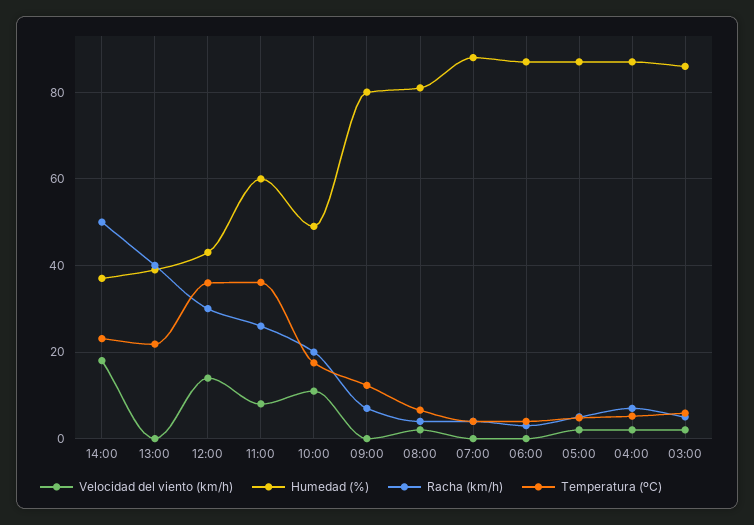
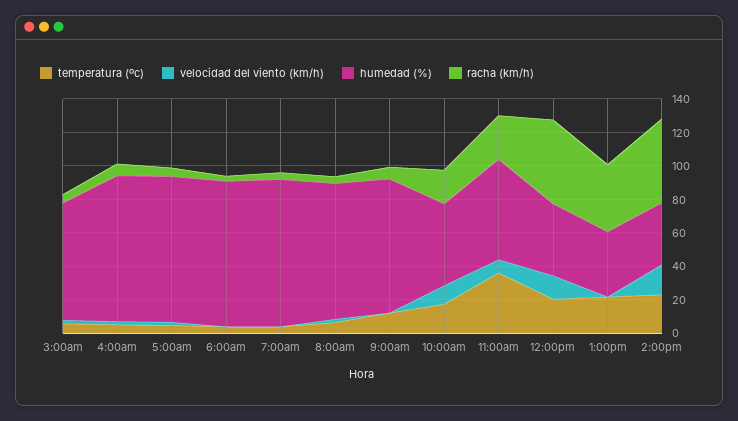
  {
    "Velocidad del viento (km/h)": {
      "14:00": 18,
      "13:00": 0,
      "12:00": 14,
      "11:00": 8,
      "10:00": 12,
      "09:00": 0,
      "08:00": 2,
      "07:00": 0,
      "06:00": 0,
      "05:00": 2,
      "04:00": 2,
      "03:00": 2
    },
    "Humedad (%)": {
      "14:00": 38,
      "13:00": 40,
      "12:00": 44,
      "11:00": 60,
      "10:00": 50,
      "09:00": 80,
      "08:00": 82,
      "07:00": 88,
      "06:00": 88,
      "05:00": 88,
      "04:00": 88,
-     "03:00": 86
+     "03:00": 70
    },
    "Racha (km/h)": {
      "14:00": 50,
      "13:00": 40,
-     "12:00": 30,
+     "12:00": 50,
      "11:00": 26,
      "10:00": 20,
      "09:00": 8,
      "08:00": 4,
      "07:00": 4,
      "06:00": 4,
      "05:00": 6,
      "04:00": 8,
      "03:00": 6
    },
    "Temperatura (ºC)": {
      "14:00": 24,
      "13:00": 22,
-     "12:00": 36,
+     "12:00": 20,
      "11:00": 36,
      "10:00": 18,
      "09:00": 12,
      "08:00": 6,
      "07:00": 4,
      "06:00": 4,
      "05:00": 4,
      "04:00": 6,
      "03:00": 6
    }
  }

